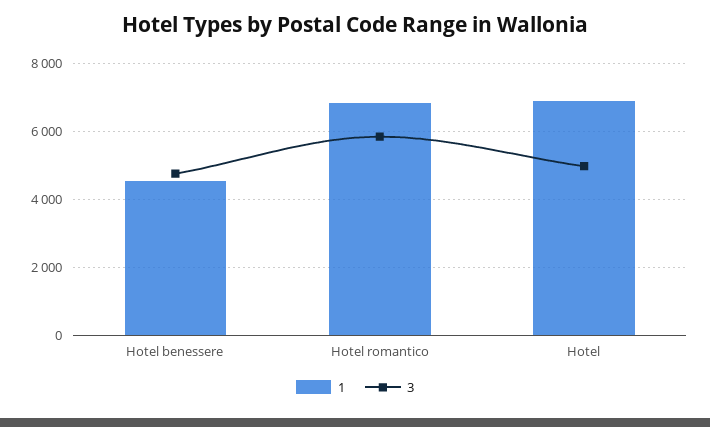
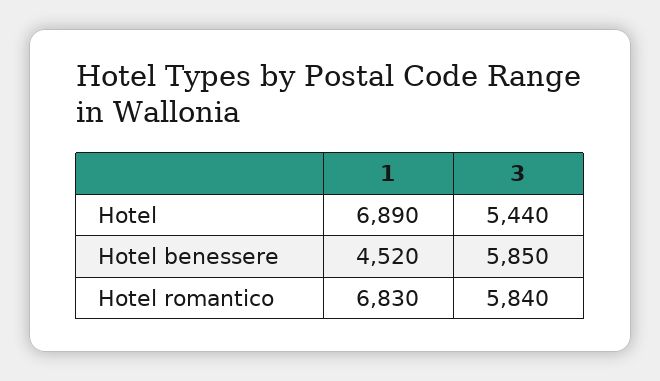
  {
    "1": {
      "Hotel benessere": 4520,
      "Hotel romantico": 6830,
      "Hotel": 6890
    },
    "3": {
-     "Hotel benessere": 4800,
+     "Hotel benessere": 5850,
      "Hotel romantico": 5840,
-     "Hotel": 5000
+     "Hotel": 5440
    }
  }

